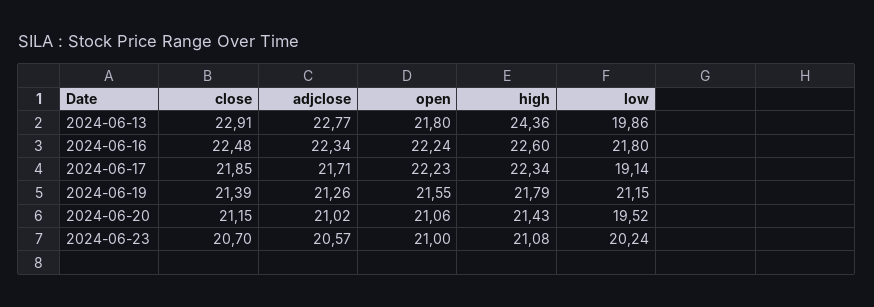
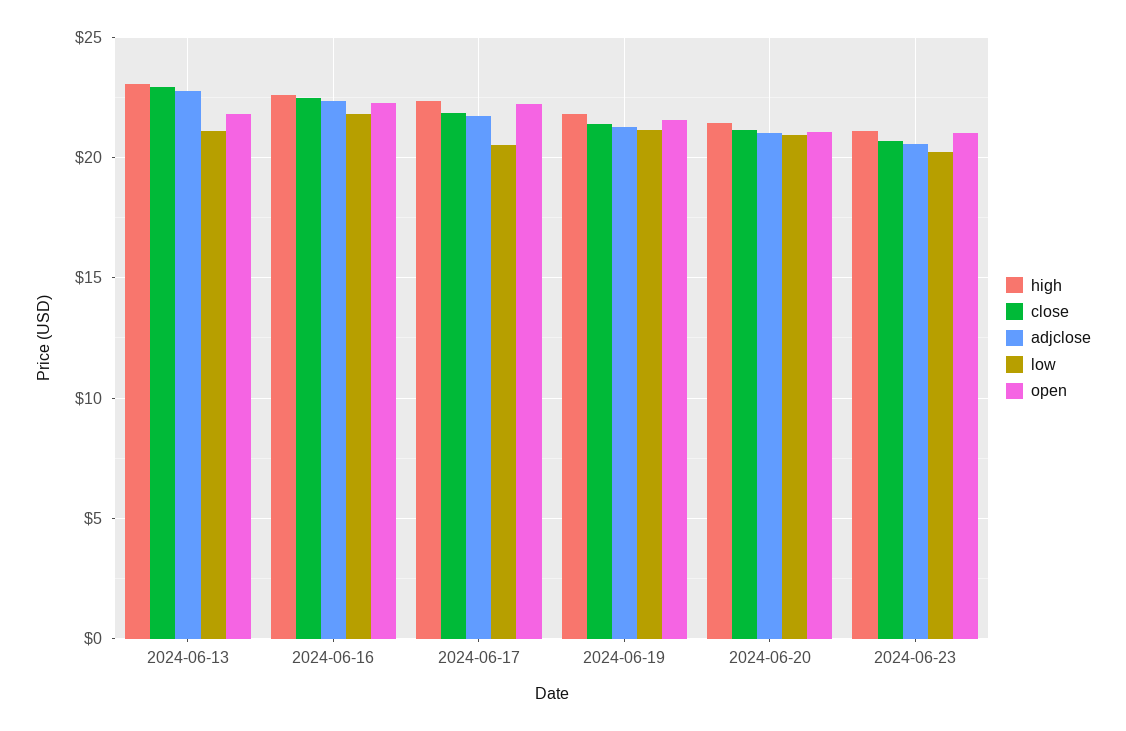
  {
    "close": {
      "2024-06-13": 22.91,
      "2024-06-16": 22.48,
      "2024-06-17": 21.85,
      "2024-06-19": 21.39,
      "2024-06-20": 21.15,
      "2024-06-23": 20.7
    },
    "adjclose": {
      "2024-06-13": 22.77,
      "2024-06-16": 22.34,
      "2024-06-17": 21.71,
      "2024-06-19": 21.26,
      "2024-06-20": 21.02,
      "2024-06-23": 20.57
    },
    "open": {
      "2024-06-13": 21.8,
      "2024-06-16": 22.24,
      "2024-06-17": 22.23,
      "2024-06-19": 21.55,
      "2024-06-20": 21.06,
      "2024-06-23": 21
    },
    "high": {
-     "2024-06-13": 24.36,
+     "2024-06-13": 23,
      "2024-06-16": 22.6,
      "2024-06-17": 22.34,
      "2024-06-19": 21.79,
      "2024-06-20": 21.43,
      "2024-06-23": 21.08
    },
    "low": {
-     "2024-06-13": 19.86,
+     "2024-06-13": 21,
      "2024-06-16": 21.8,
-     "2024-06-17": 19.14,
+     "2024-06-17": 20.5,
      "2024-06-19": 21.15,
-     "2024-06-20": 19.52,
+     "2024-06-20": 21,
      "2024-06-23": 20.24
    }
  }

